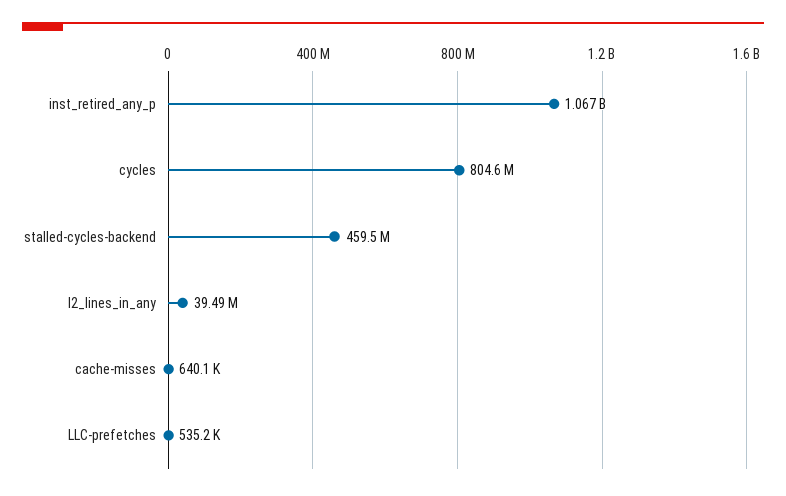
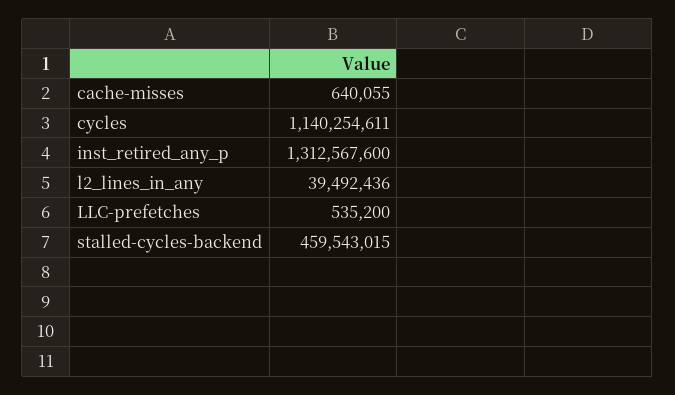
  {
-   "inst_retired_any_p": 1067000000,
+   "inst_retired_any_p": 1312567600,
-   "cycles": 804600000,
+   "cycles": 1140254611,
    "stalled-cycles-backend": 459543015,
    "l2_lines_in_any": 39492436,
    "cache-misses": 640055,
    "LLC-prefetches": 535200
  }

